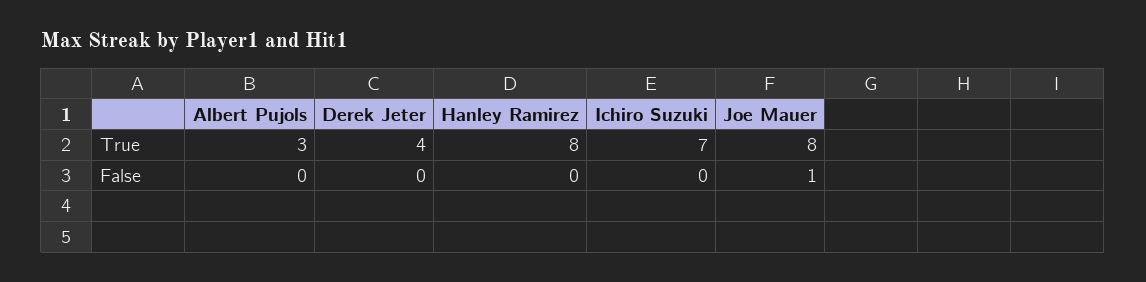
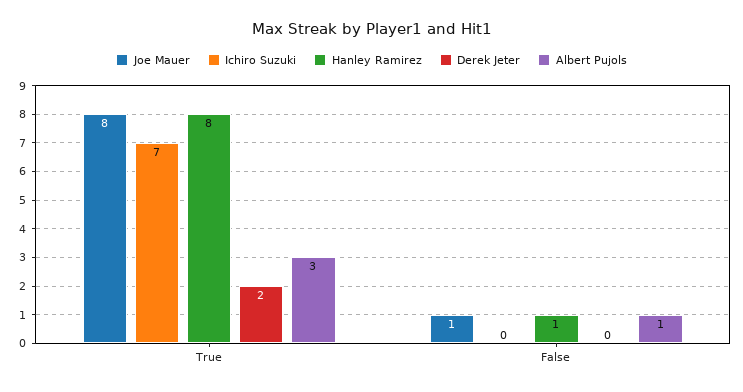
  {
    "Albert Pujols": {
      "True": 3,
-     "False": 0
+     "False": 1
    },
    "Derek Jeter": {
-     "True": 4,
+     "True": 2,
      "False": 0
    },
    "Hanley Ramirez": {
      "True": 8,
-     "False": 0
+     "False": 1
    },
    "Ichiro Suzuki": {
      "True": 7,
      "False": 0
    },
    "Joe Mauer": {
      "True": 8,
      "False": 1
    }
  }

